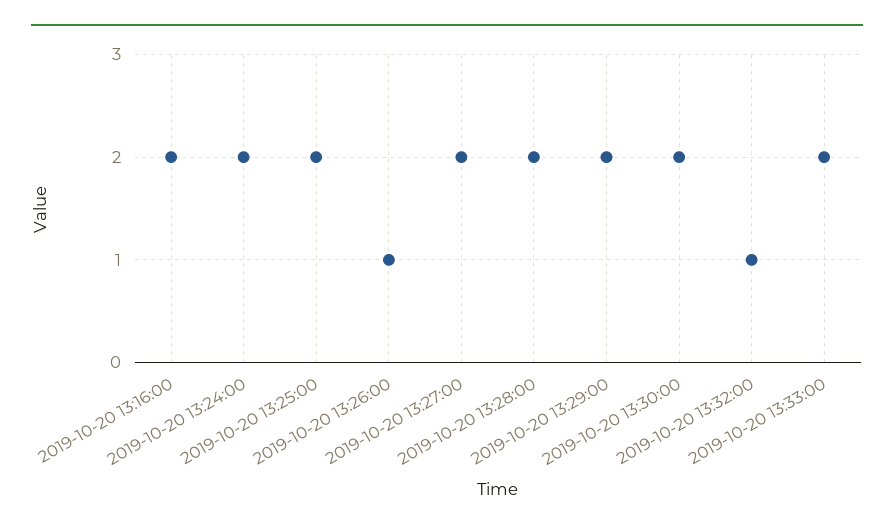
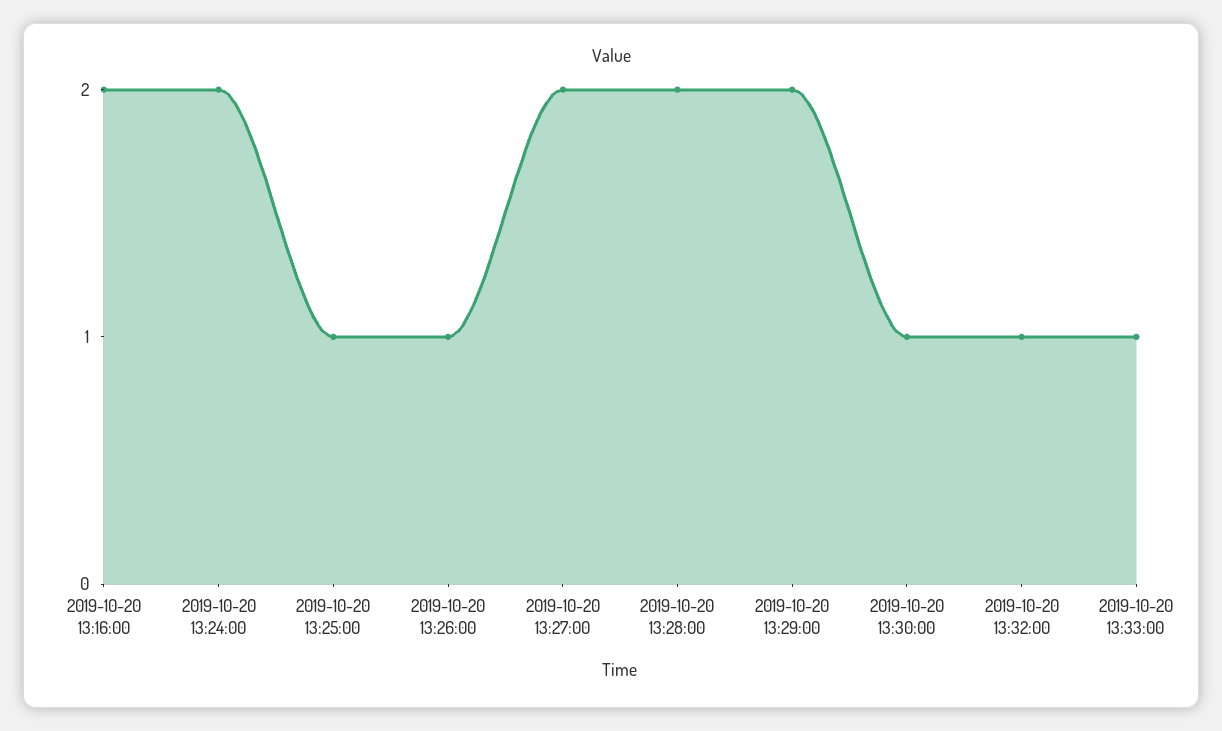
  {
    "2019-10-20 13:16:00": 2,
    "2019-10-20 13:24:00": 2,
-   "2019-10-20 13:25:00": 2,
+   "2019-10-20 13:25:00": 1,
    "2019-10-20 13:26:00": 1,
    "2019-10-20 13:27:00": 2,
    "2019-10-20 13:28:00": 2,
    "2019-10-20 13:29:00": 2,
-   "2019-10-20 13:30:00": 2,
+   "2019-10-20 13:30:00": 1,
    "2019-10-20 13:32:00": 1,
-   "2019-10-20 13:33:00": 2
+   "2019-10-20 13:33:00": 1
  }

